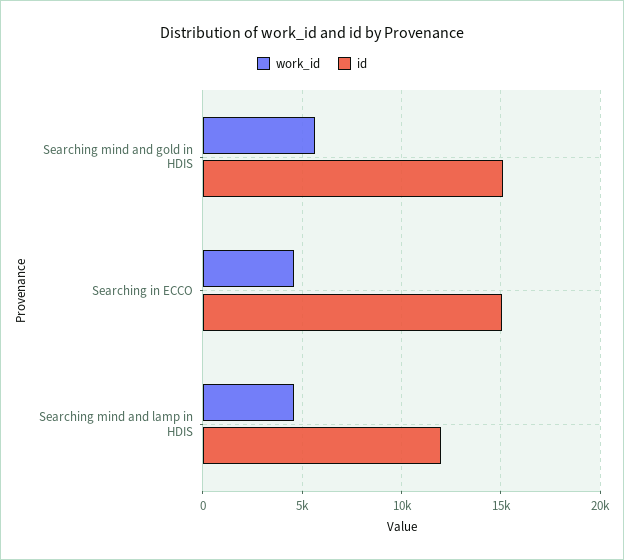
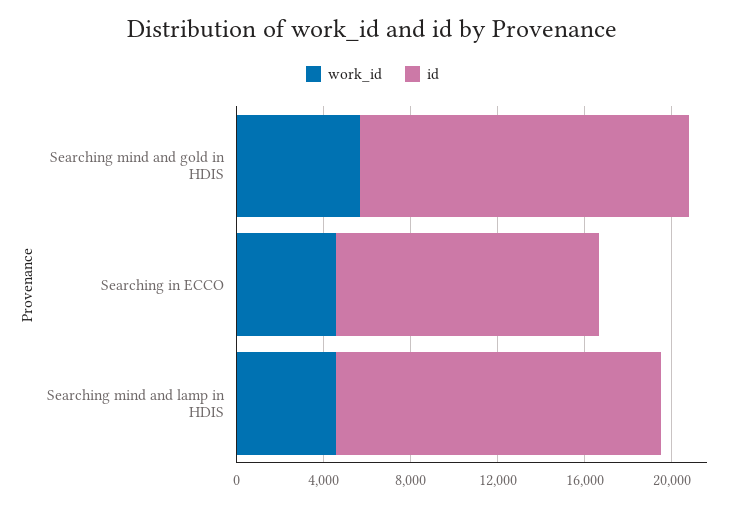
  {
    "work_id": {
      "Searching mind and gold in HDIS": 5500,
      "Searching in ECCO": 4500,
      "Searching mind and lamp in HDIS": 4500
    },
    "id": {
      "Searching mind and gold in HDIS": 15000,
-     "Searching in ECCO": 15000,
+     "Searching in ECCO": 12000,
-     "Searching mind and lamp in HDIS": 12000
+     "Searching mind and lamp in HDIS": 15000
    }
  }

